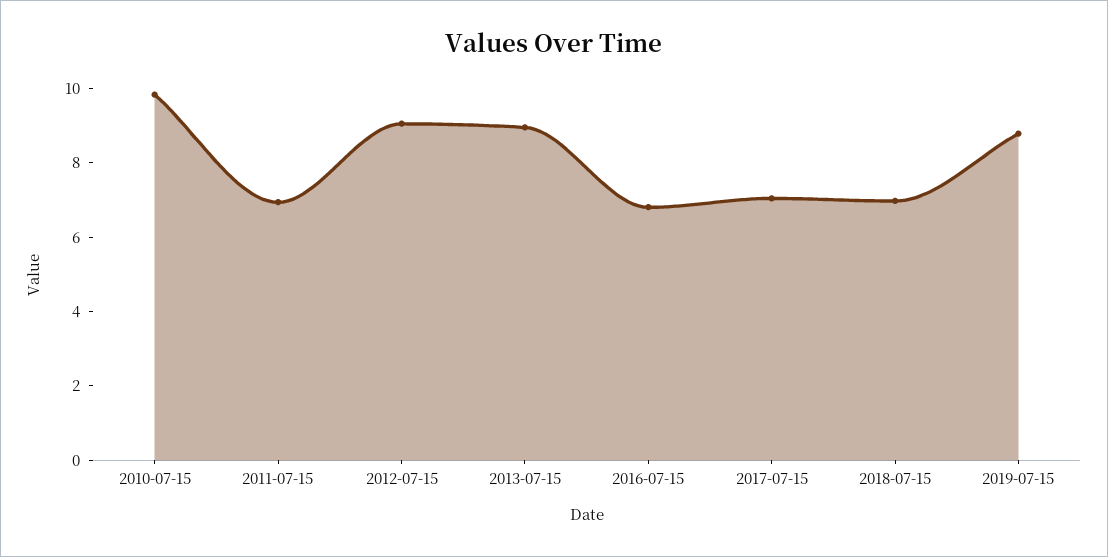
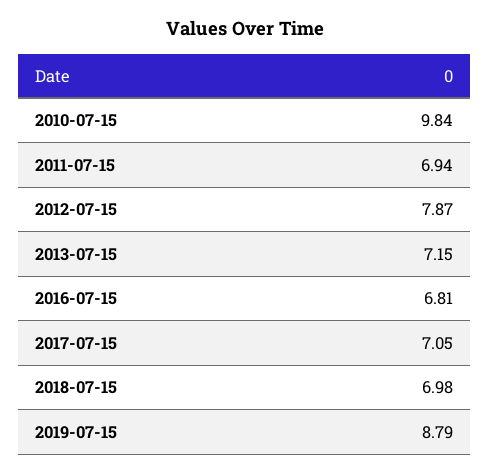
  {
    "2010-07-15": 9.84,
    "2011-07-15": 6.94,
-   "2012-07-15": 9,
+   "2012-07-15": 7.87,
-   "2013-07-15": 9,
+   "2013-07-15": 7.15,
    "2016-07-15": 6.81,
    "2017-07-15": 7.05,
    "2018-07-15": 6.98,
    "2019-07-15": 8.79
  }

